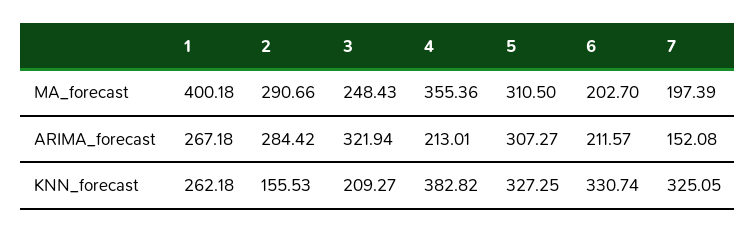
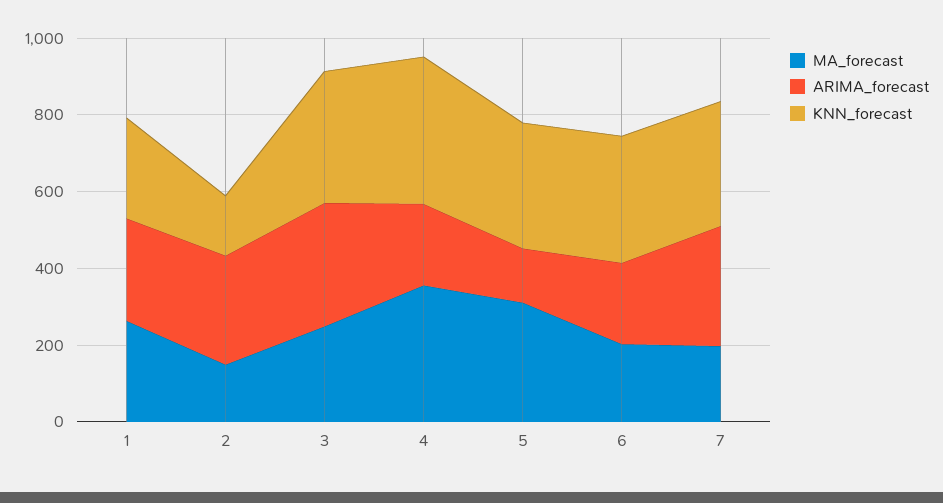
  {
    "MA_forecast": {
-     "1": 400.18,
+     "1": 250,
-     "2": 290.66,
+     "2": 150,
      "3": 248.43,
      "4": 355.36,
      "5": 310.5,
      "6": 202.7,
      "7": 197.39
    },
    "ARIMA_forecast": {
      "1": 267.18,
      "2": 284.42,
      "3": 321.94,
      "4": 213.01,
-     "5": 307.27,
+     "5": 150,
      "6": 211.57,
-     "7": 152.08
+     "7": 300
    },
    "KNN_forecast": {
      "1": 262.18,
      "2": 155.53,
-     "3": 209.27,
+     "3": 350,
      "4": 382.82,
      "5": 327.25,
      "6": 330.74,
      "7": 325.05
    }
  }

